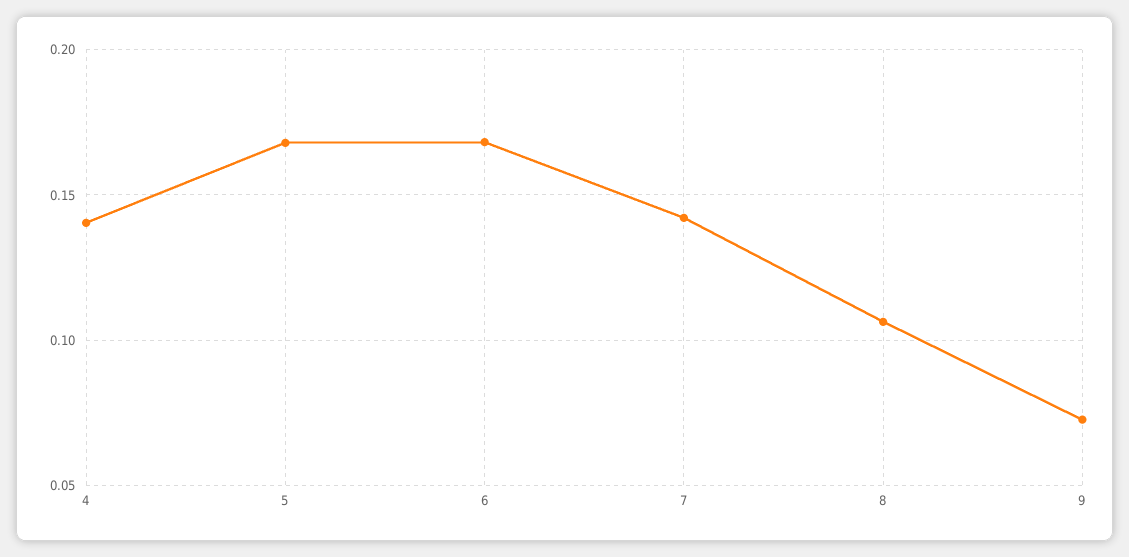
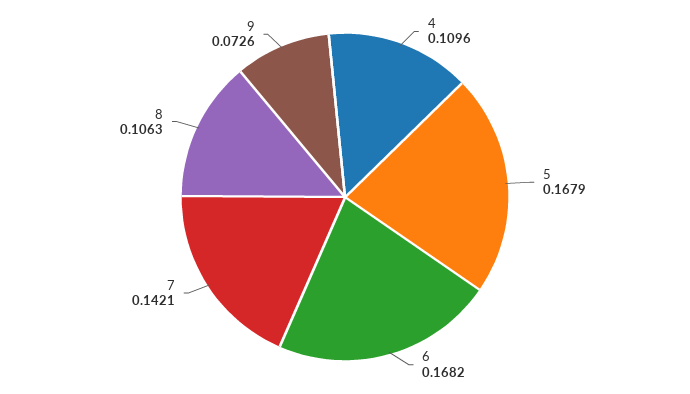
  {
-   "4": 0.14,
+   "4": 0.1096,
    "5": 0.1679,
    "6": 0.1682,
    "7": 0.1421,
    "8": 0.1063,
    "9": 0.0726
  }

